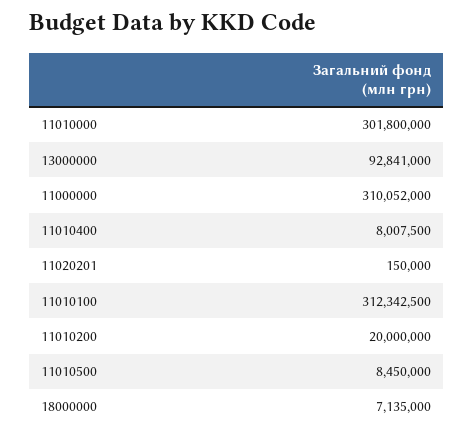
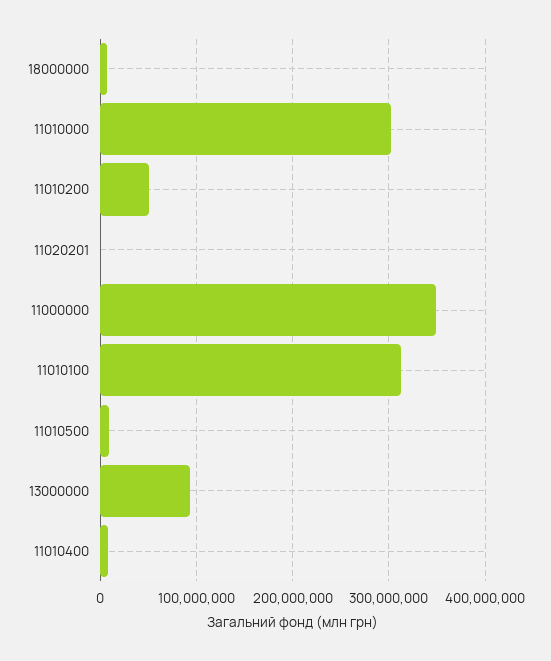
  {
    "11010000": 301800000,
    "13000000": 92841000,
-   "11000000": 310052000,
+   "11000000": 350000000,
    "11010400": 8007500,
    "11020201": 150000,
    "11010100": 312342500,
-   "11010200": 20000000,
+   "11010200": 50000000,
    "11010500": 8450000,
    "18000000": 7135000
  }

